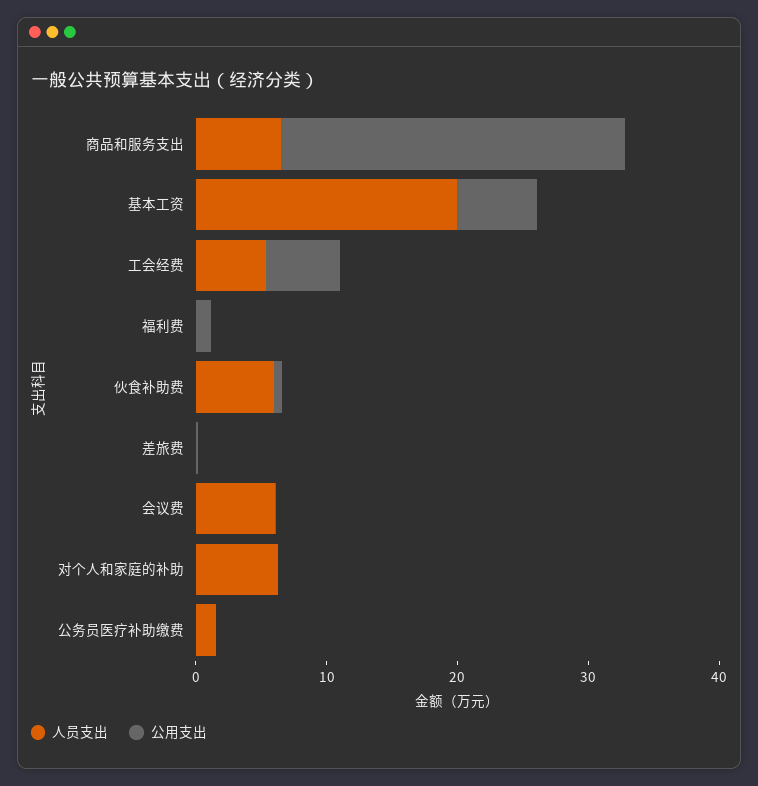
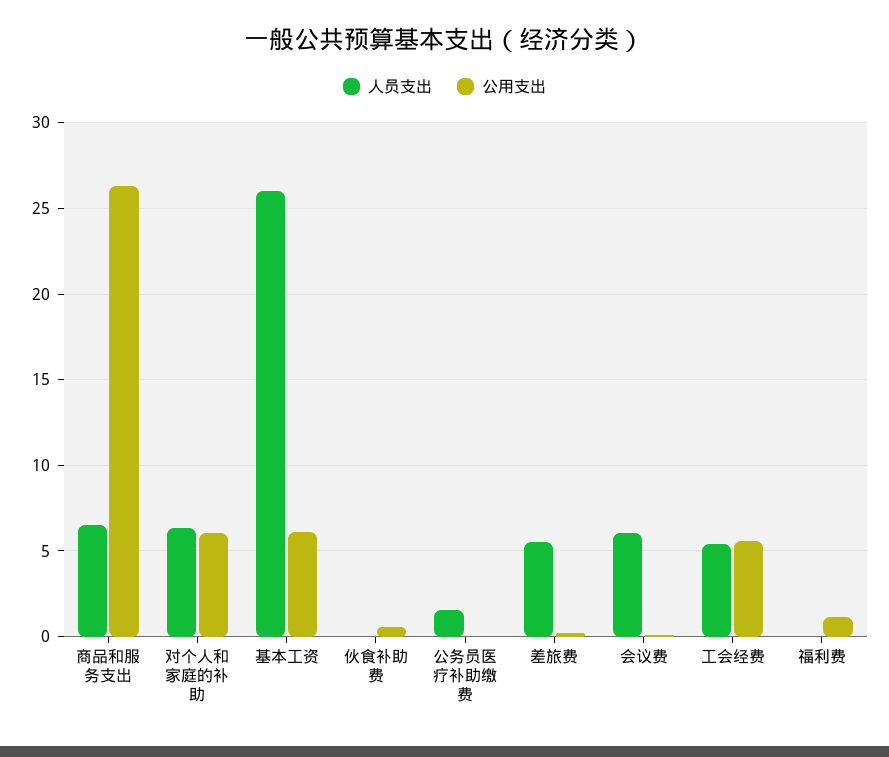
  {
    "人员支出": {
      "商品和服务支出": 6.5,
-     "基本工资": 20,
+     "基本工资": 26,
      "工会经费": 5.5,
      "福利费": 0,
-     "伙食补助费": 6,
+     "伙食补助费": 0,
-     "差旅费": 0,
+     "差旅费": 5.5,
      "会议费": 6,
      "对个人和家庭的补助": 6.5,
      "公务员医疗补助缴费": 1.5
    },
    "公用支出": {
      "商品和服务支出": 26.5,
      "基本工资": 6,
      "工会经费": 5.5,
      "福利费": 1,
      "伙食补助费": 0.5,
      "差旅费": 0,
      "会议费": 0,
-     "对个人和家庭的补助": 0,
+     "对个人和家庭的补助": 6,
      "公务员医疗补助缴费": 0
    }
  }

